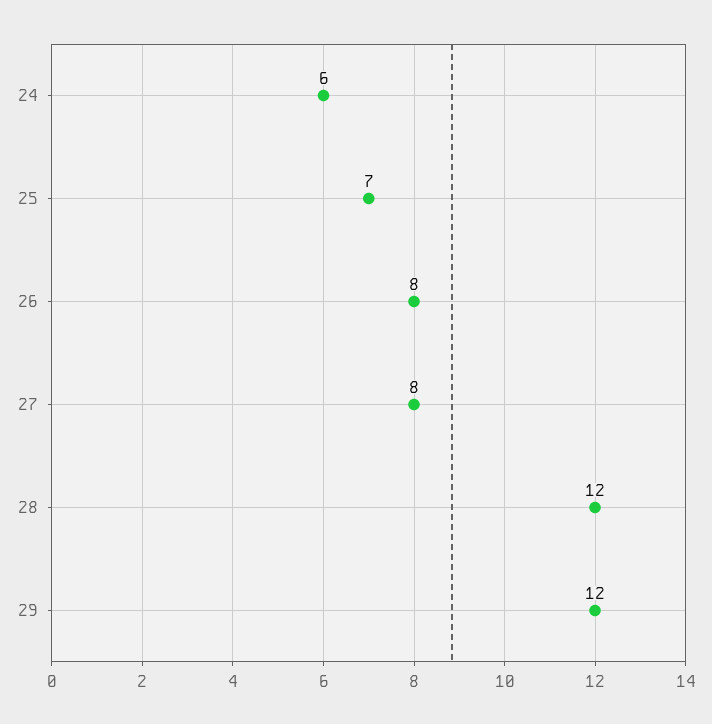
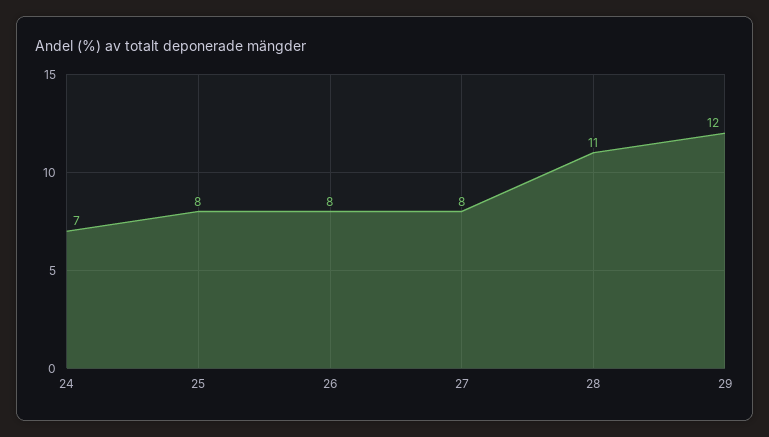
  {
-   "24": 6,
+   "24": 7,
-   "25": 7,
+   "25": 8,
    "26": 8,
    "27": 8,
-   "28": 12,
+   "28": 11,
    "29": 12
  }

